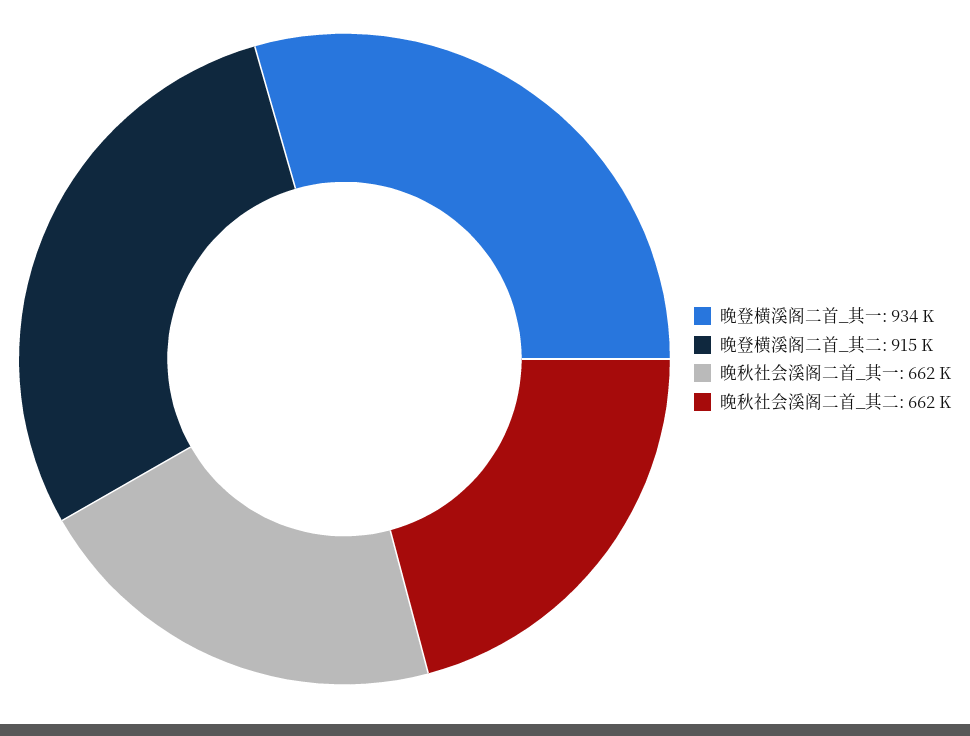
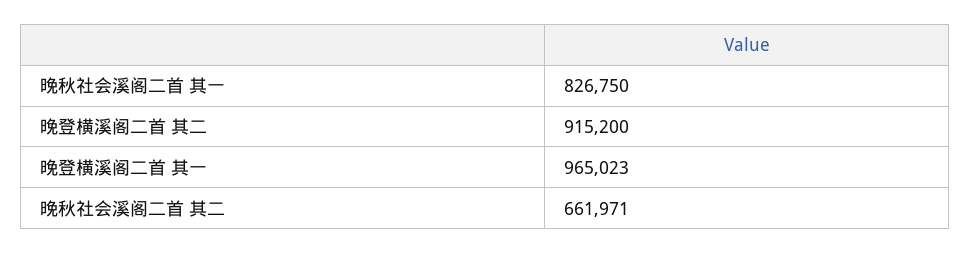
  {
-   "晚登横溪阁二首_其一": 934000,
+   "晚登横溪阁二首_其一": 965023,
    "晚登横溪阁二首_其二": 915200,
-   "晚秋社会溪阁二首_其一": 662000,
+   "晚秋社会溪阁二首_其一": 826750,
    "晚秋社会溪阁二首_其二": 661971
  }

